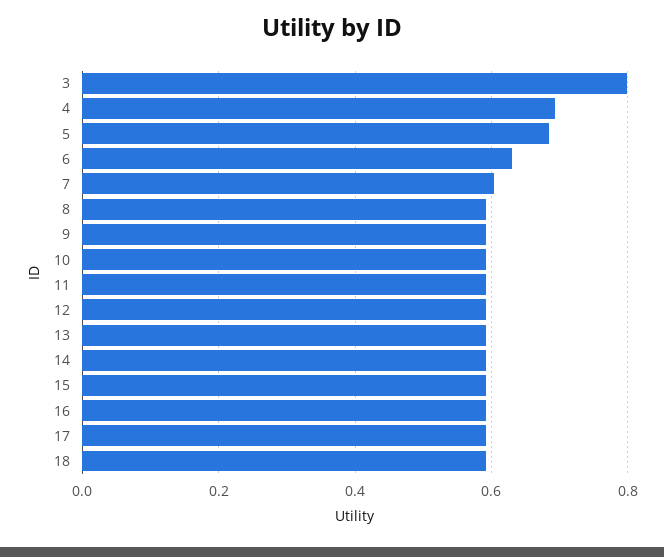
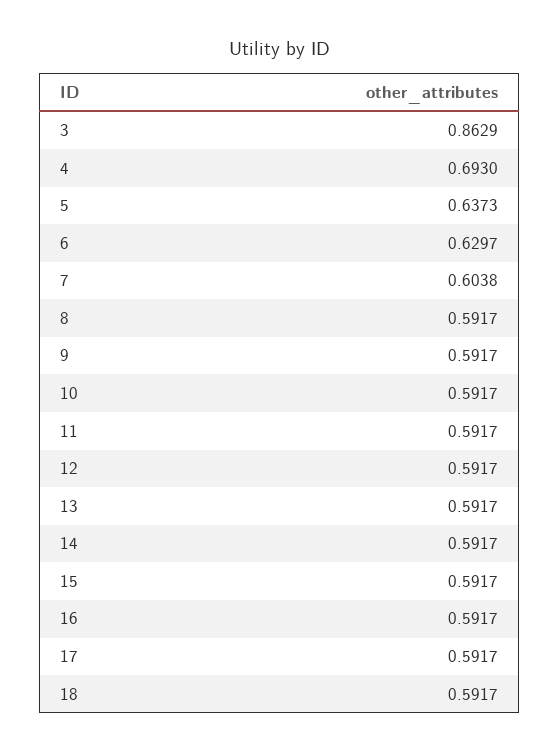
  {
-   "3": 0.8,
+   "3": 0.8629,
    "4": 0.693,
-   "5": 0.68,
+   "5": 0.6373,
    "6": 0.6297,
    "7": 0.6038,
    "8": 0.5917,
    "9": 0.5917,
    "10": 0.5917,
    "11": 0.5917,
    "12": 0.5917,
    "13": 0.5917,
    "14": 0.5917,
    "15": 0.5917,
    "16": 0.5917,
    "17": 0.5917,
    "18": 0.5917
  }

